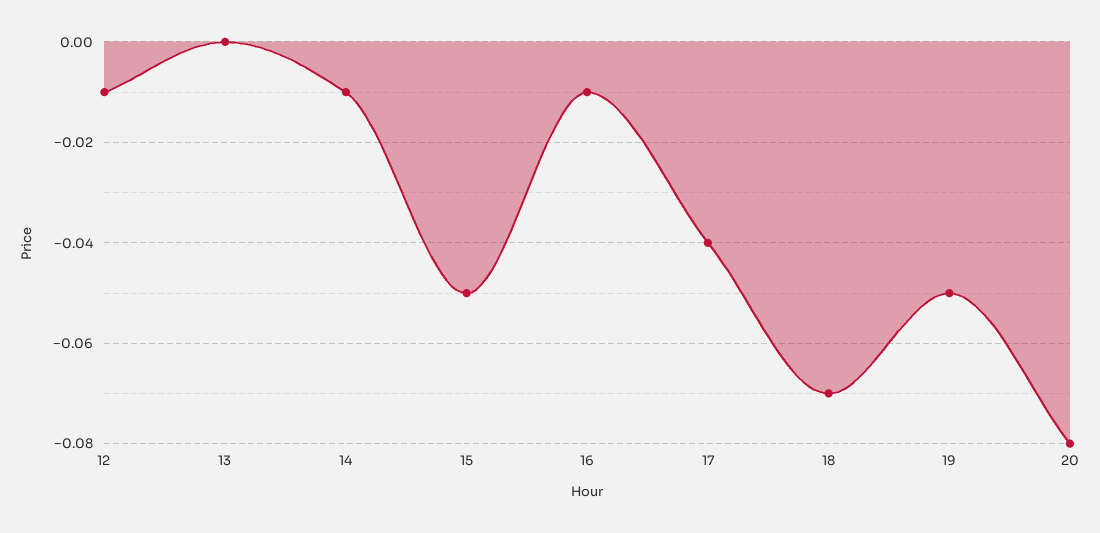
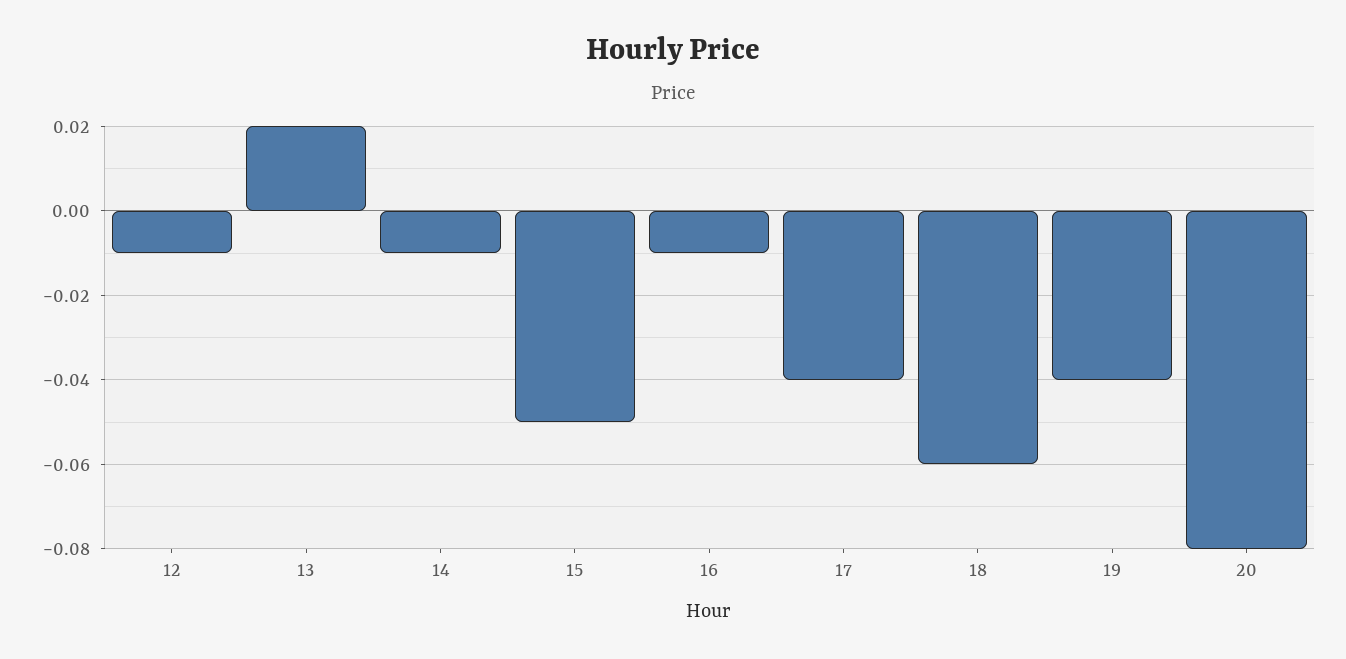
  {
    "12": -0.01,
-   "13": 0,
+   "13": 0.02,
    "14": -0.01,
    "15": -0.05,
    "16": -0.01,
    "17": -0.04,
-   "18": -0.07,
+   "18": -0.06,
-   "19": -0.05,
+   "19": -0.04,
    "20": -0.08
  }

